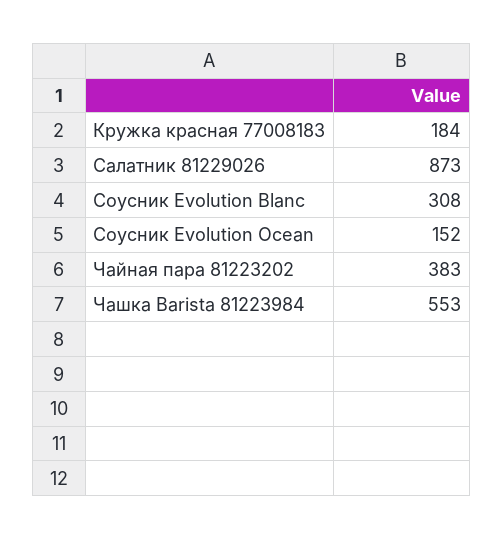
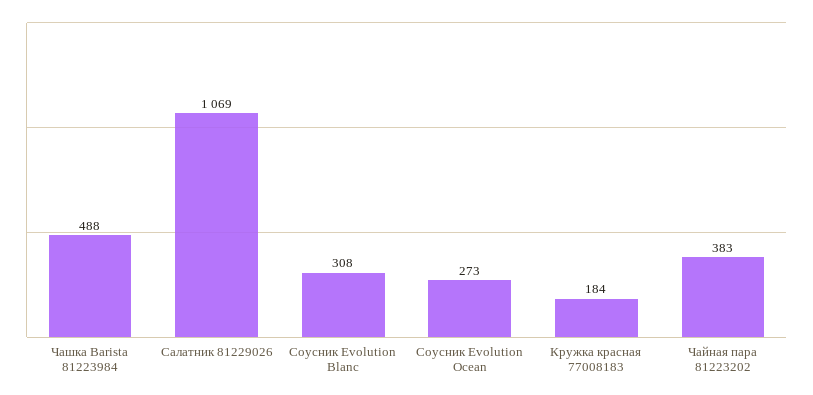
  {
    "Кружка красная 77008183": 184,
-   "Салатник 81229026": 873,
+   "Салатник 81229026": 1069,
    "Соусник Evolution Blanc": 308,
-   "Соусник Evolution Ocean": 152,
+   "Соусник Evolution Ocean": 273,
    "Чайная пара 81223202": 383,
-   "Чашка Barista 81223984": 553
+   "Чашка Barista 81223984": 488
  }

